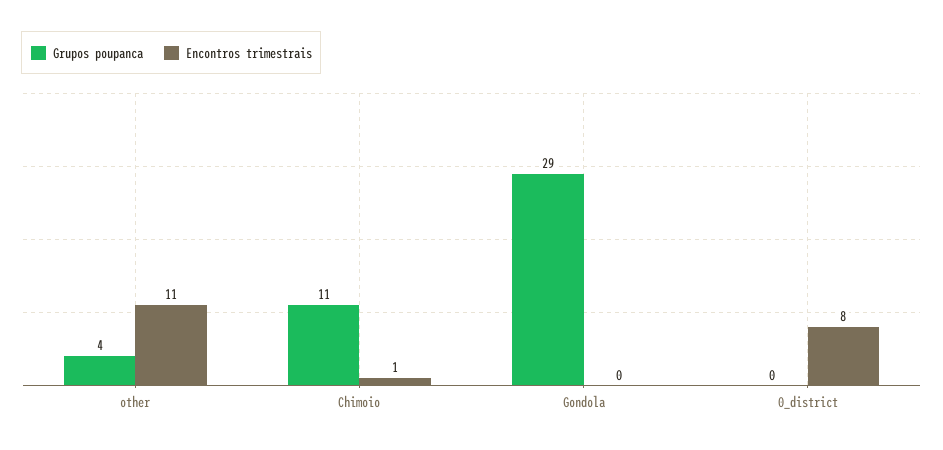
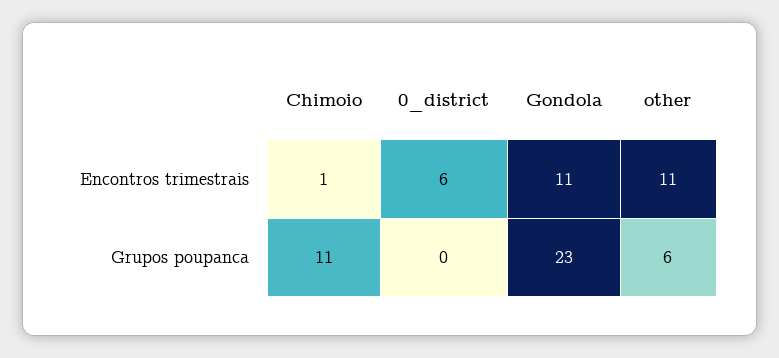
  {
    "Grupos poupanca": {
-     "other": 4,
+     "other": 6,
      "Chimoio": 11,
-     "Gondola": 29,
+     "Gondola": 23,
      "0_district": 0
    },
    "Encontros trimestrais": {
      "other": 11,
      "Chimoio": 1,
-     "Gondola": 0,
+     "Gondola": 11,
-     "0_district": 8
+     "0_district": 6
    }
  }

